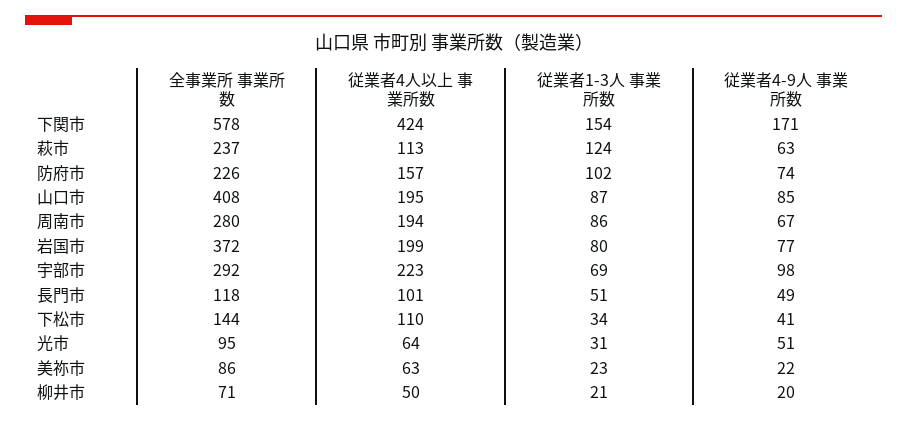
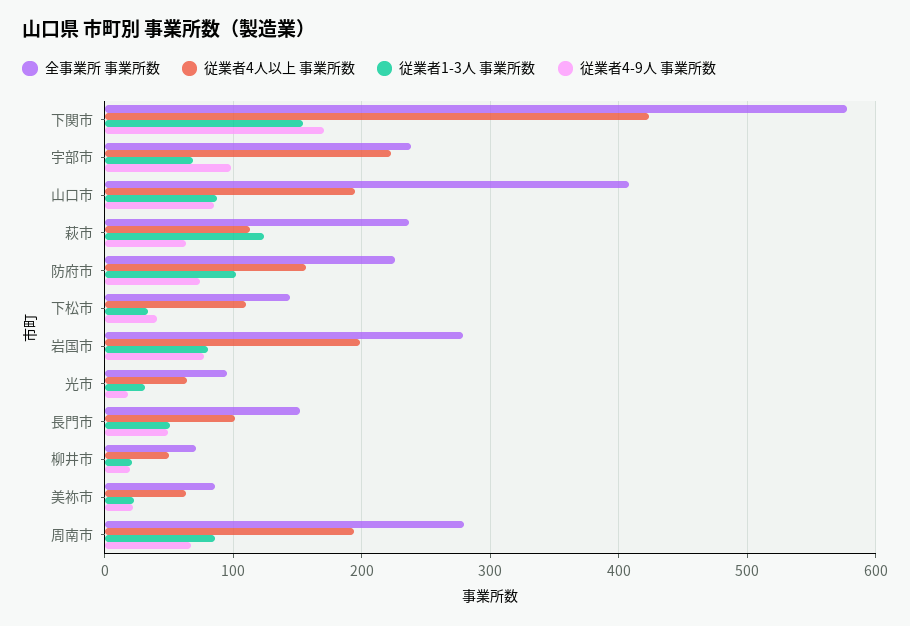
  {
    "全事業所 事業所数": {
      "下関市": 578,
      "萩市": 237,
      "防府市": 226,
      "山口市": 408,
      "周南市": 280,
-     "岩国市": 372,
+     "岩国市": 280,
-     "宇部市": 292,
+     "宇部市": 240,
-     "長門市": 118,
+     "長門市": 150,
      "下松市": 144,
      "光市": 95,
      "美祢市": 86,
      "柳井市": 71
    },
    "従業者4人以上 事業所数": {
      "下関市": 424,
      "萩市": 113,
      "防府市": 157,
      "山口市": 195,
      "周南市": 194,
      "岩国市": 199,
      "宇部市": 223,
      "長門市": 101,
      "下松市": 110,
      "光市": 64,
      "美祢市": 63,
      "柳井市": 50
    },
    "従業者1-3人 事業所数": {
      "下関市": 154,
      "萩市": 124,
      "防府市": 102,
      "山口市": 87,
      "周南市": 86,
      "岩国市": 80,
      "宇部市": 69,
      "長門市": 51,
      "下松市": 34,
      "光市": 31,
      "美祢市": 23,
      "柳井市": 21
    },
    "従業者4-9人 事業所数": {
      "下関市": 171,
      "萩市": 63,
      "防府市": 74,
      "山口市": 85,
      "周南市": 67,
      "岩国市": 77,
      "宇部市": 98,
      "長門市": 49,
      "下松市": 41,
-     "光市": 51,
+     "光市": 20,
      "美祢市": 22,
      "柳井市": 20
    }
  }

